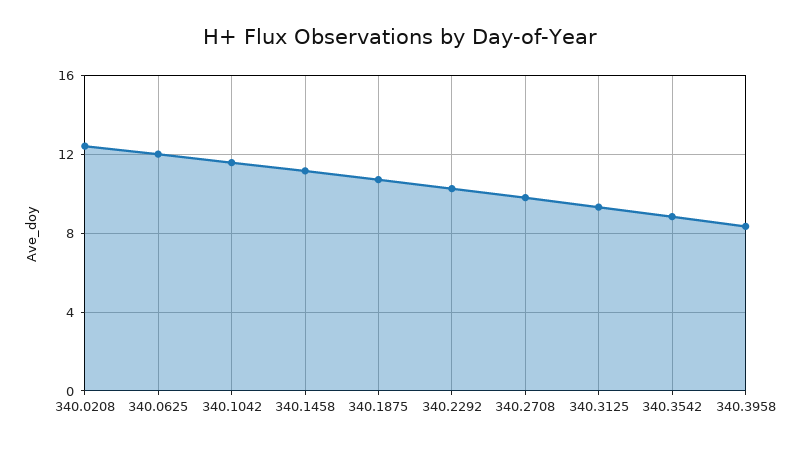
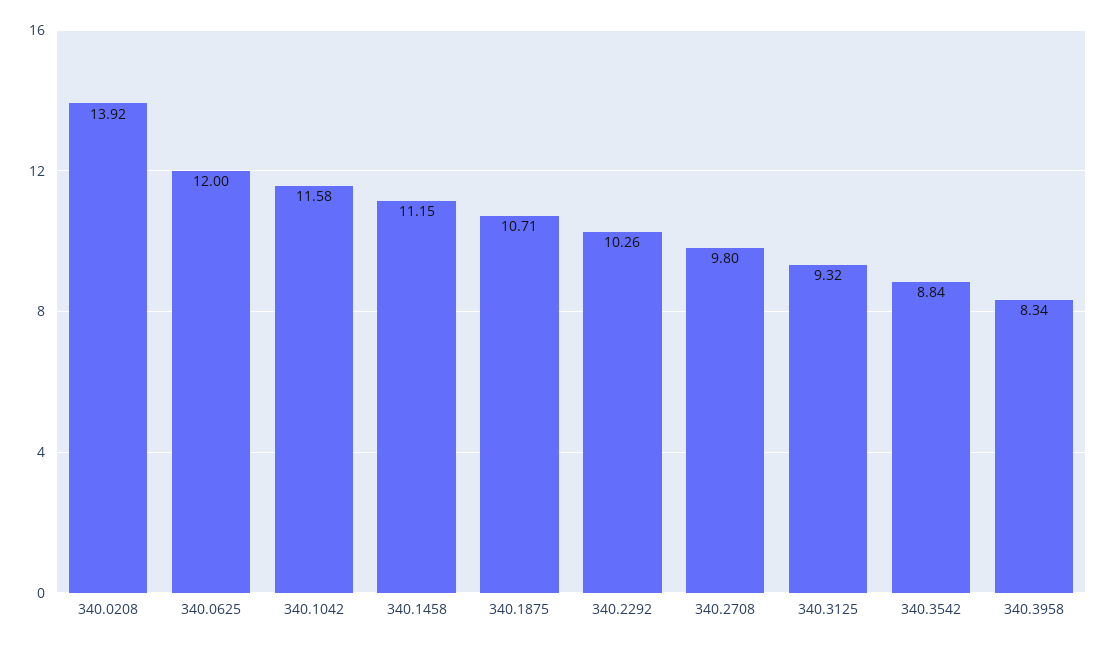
  {
-   "340.0208": 12.5,
+   "340.0208": 13.92,
    "340.0625": 12,
    "340.1042": 11.58,
    "340.1458": 11.15,
    "340.1875": 10.71,
    "340.2292": 10.26,
    "340.2708": 9.8,
    "340.3125": 9.32,
    "340.3542": 8.84,
    "340.3958": 8.34
  }

